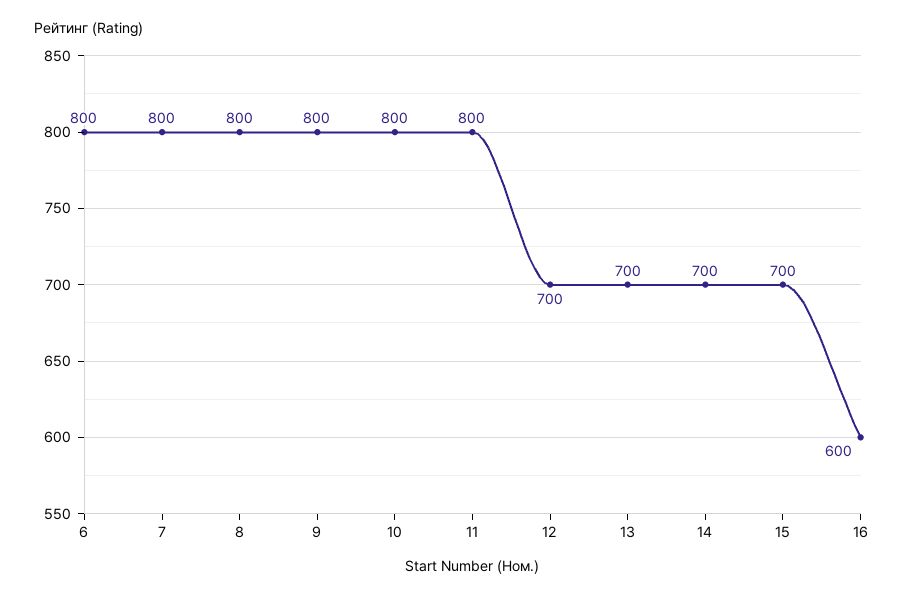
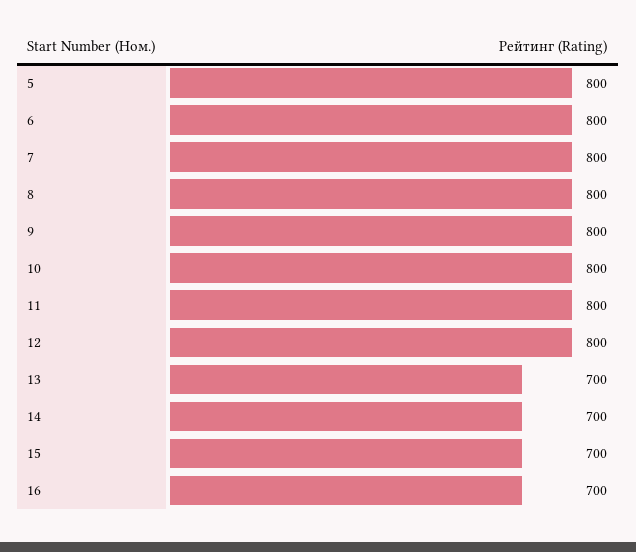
  {
    "6": 800,
    "7": 800,
    "8": 800,
    "9": 800,
    "10": 800,
    "11": 800,
-   "12": 700,
+   "12": 800,
    "13": 700,
    "14": 700,
    "15": 700,
-   "16": 600
+   "16": 700,
+   "5": 800
  }

